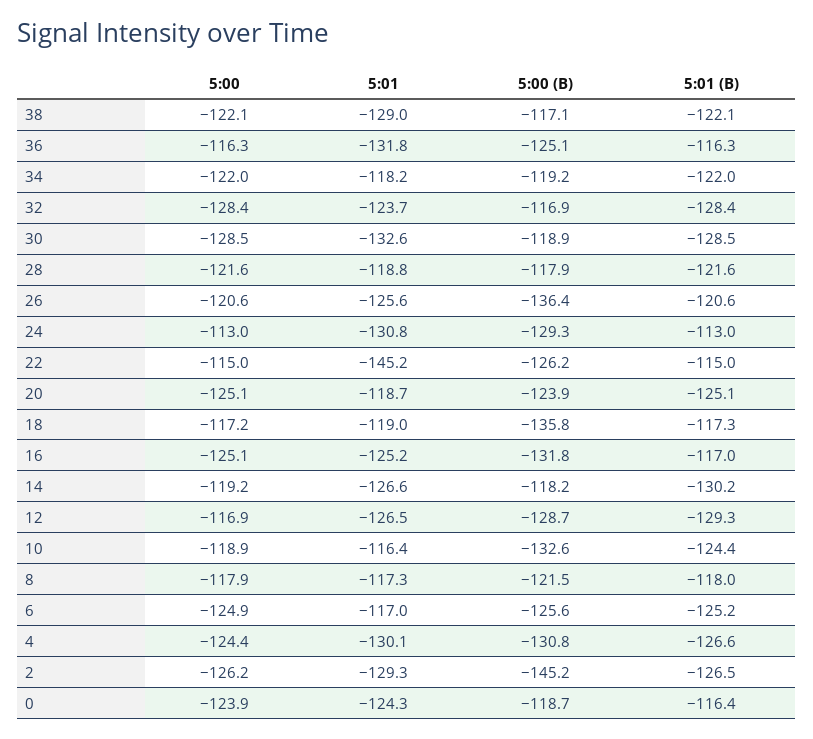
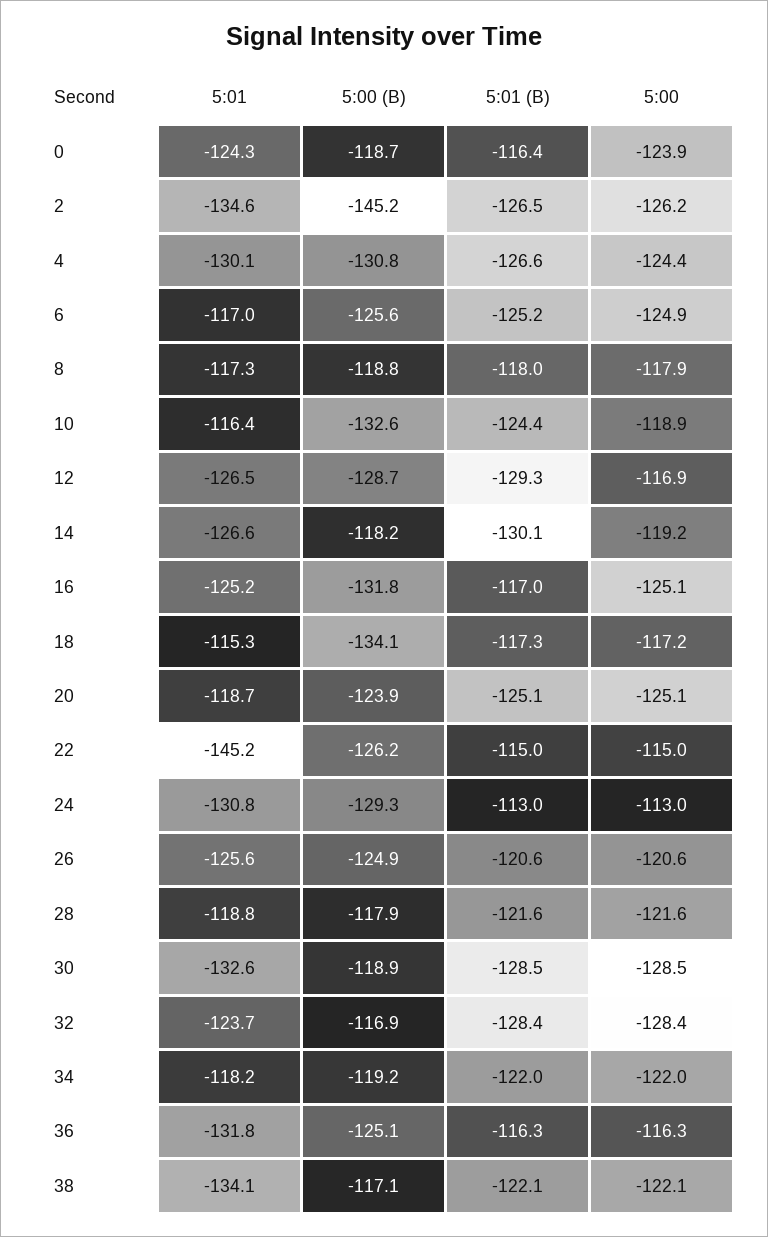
  {
    "5:00": {
      "38": -122.1,
      "36": -116.3,
      "34": -122,
      "32": -128.4,
      "30": -128.5,
      "28": -121.6,
      "26": -120.6,
      "24": -113,
      "22": -115,
      "20": -125.1,
      "18": -117.2,
      "16": -125.1,
      "14": -119.2,
      "12": -116.9,
      "10": -118.9,
      "8": -117.9,
      "6": -124.9,
      "4": -124.4,
      "2": -126.2,
      "0": -123.9
    },
    "5:01": {
-     "38": -129,
+     "38": -134.1,
      "36": -131.8,
      "34": -118.2,
      "32": -123.7,
      "30": -132.6,
      "28": -118.8,
      "26": -125.6,
      "24": -130.8,
      "22": -145.2,
      "20": -118.7,
-     "18": -119,
+     "18": -115.3,
      "16": -125.2,
      "14": -126.6,
      "12": -126.5,
      "10": -116.4,
      "8": -117.3,
      "6": -117,
      "4": -130.1,
-     "2": -129.3,
+     "2": -134.6,
      "0": -124.3
    },
    "5:00 (B)": {
      "38": -117.1,
      "36": -125.1,
      "34": -119.2,
      "32": -116.9,
      "30": -118.9,
      "28": -117.9,
-     "26": -136.4,
+     "26": -124.9,
      "24": -129.3,
      "22": -126.2,
      "20": -123.9,
-     "18": -135.8,
+     "18": -134.1,
      "16": -131.8,
      "14": -118.2,
      "12": -128.7,
      "10": -132.6,
-     "8": -121.5,
+     "8": -118.8,
      "6": -125.6,
      "4": -130.8,
      "2": -145.2,
      "0": -118.7
    },
    "5:01 (B)": {
      "38": -122.1,
      "36": -116.3,
      "34": -122,
      "32": -128.4,
      "30": -128.5,
      "28": -121.6,
      "26": -120.6,
      "24": -113,
      "22": -115,
      "20": -125.1,
      "18": -117.3,
      "16": -117,
-     "14": -130.2,
+     "14": -130.1,
      "12": -129.3,
      "10": -124.4,
      "8": -118,
      "6": -125.2,
      "4": -126.6,
      "2": -126.5,
      "0": -116.4
    }
  }

